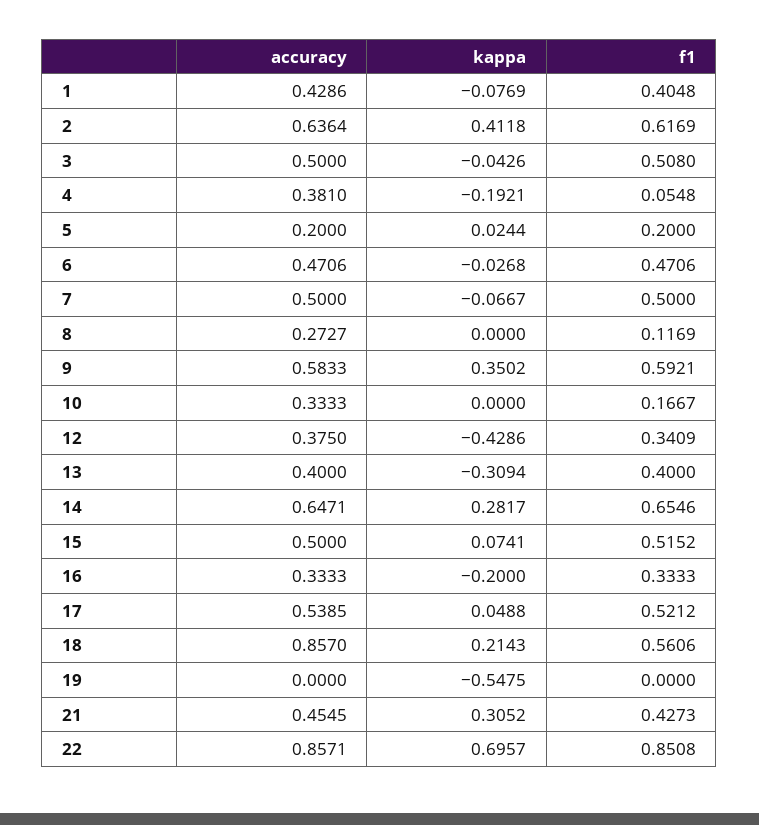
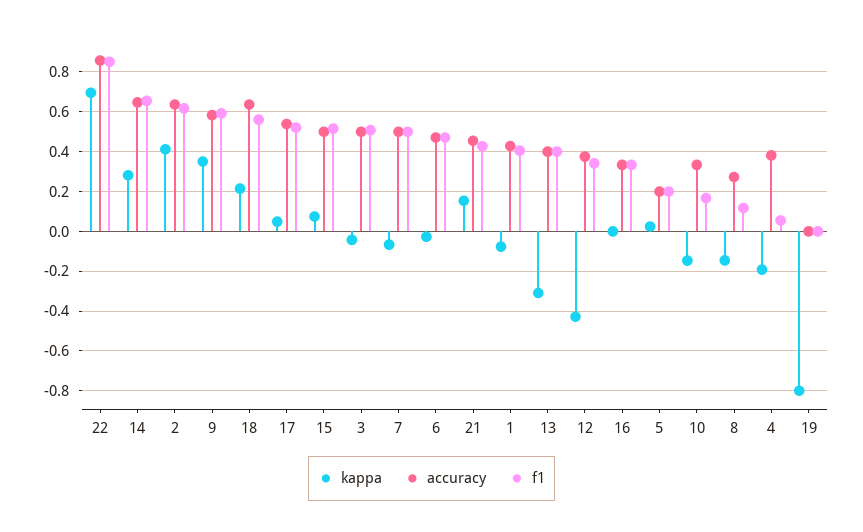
  {
    "accuracy": {
      "1": 0.4286,
      "2": 0.6364,
      "3": 0.5,
      "4": 0.381,
      "5": 0.2,
      "6": 0.4706,
      "7": 0.5,
      "8": 0.2727,
      "9": 0.5833,
      "10": 0.3333,
      "12": 0.375,
      "13": 0.4,
      "14": 0.6471,
      "15": 0.5,
      "16": 0.3333,
      "17": 0.5385,
-     "18": 0.857,
+     "18": 0.65,
      "19": 0,
      "21": 0.4545,
      "22": 0.8571
    },
    "kappa": {
      "1": -0.0769,
      "2": 0.4118,
      "3": -0.0426,
      "4": -0.1921,
      "5": 0.0244,
      "6": -0.0268,
      "7": -0.0667,
-     "8": 0,
+     "8": -0.15,
      "9": 0.3502,
-     "10": 0,
+     "10": -0.15,
      "12": -0.4286,
      "13": -0.3094,
      "14": 0.2817,
      "15": 0.0741,
-     "16": -0.2,
+     "16": 0,
      "17": 0.0488,
      "18": 0.2143,
-     "19": -0.5475,
+     "19": -0.8,
-     "21": 0.3052,
+     "21": 0.15,
      "22": 0.6957
    },
    "f1": {
      "1": 0.4048,
      "2": 0.6169,
      "3": 0.508,
      "4": 0.0548,
      "5": 0.2,
      "6": 0.4706,
      "7": 0.5,
      "8": 0.1169,
      "9": 0.5921,
      "10": 0.1667,
      "12": 0.3409,
      "13": 0.4,
      "14": 0.6546,
      "15": 0.5152,
      "16": 0.3333,
      "17": 0.5212,
      "18": 0.5606,
      "19": 0,
      "21": 0.4273,
      "22": 0.8508
    }
  }

